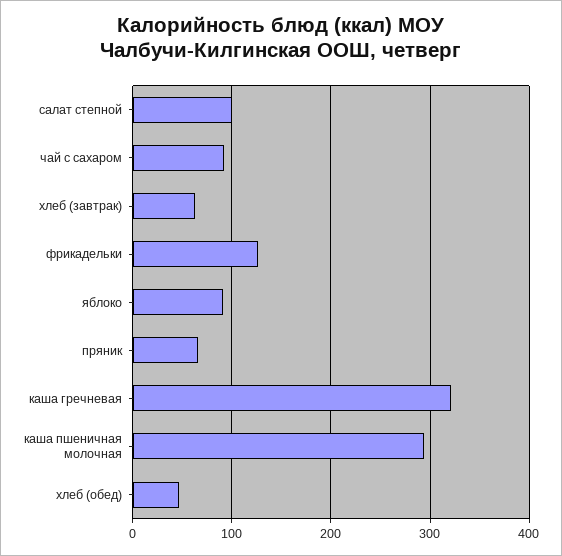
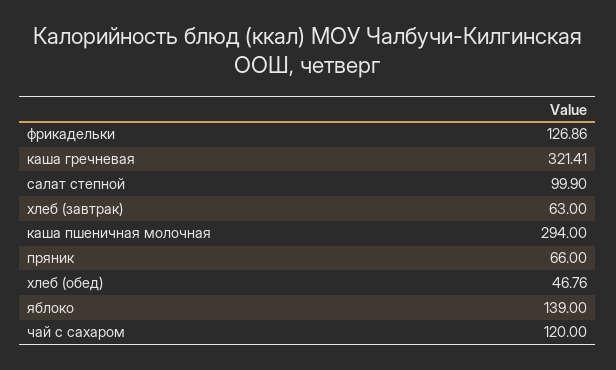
  {
    "салат степной": 99.9,
-   "чай с сахаром": 90,
+   "чай с сахаром": 120,
    "хлеб (завтрак)": 63,
    "фрикадельки": 126.86,
-   "яблоко": 90,
+   "яблоко": 139,
    "пряник": 66,
    "каша гречневая": 321.41,
    "каша пшеничная молочная": 294,
    "хлеб (обед)": 46.76
  }

